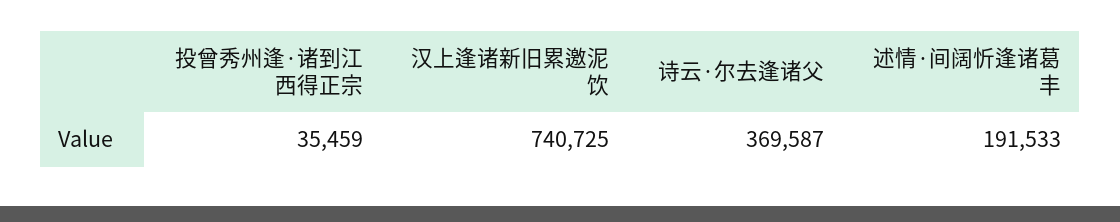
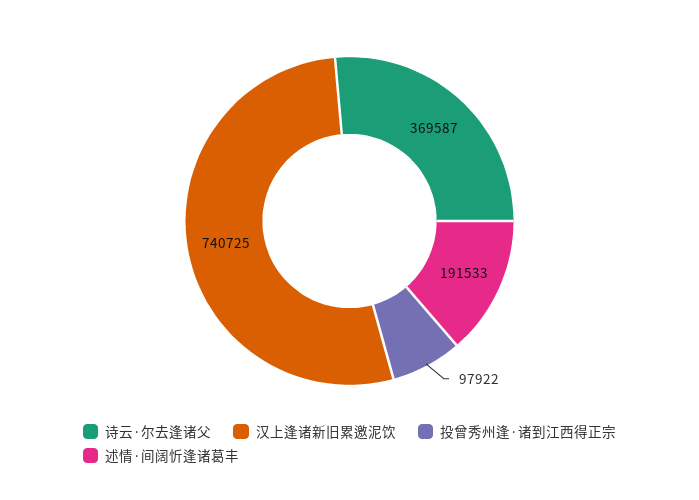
  {
-   "投曾秀州逢·诸到江西得正宗": 35459,
+   "投曾秀州逢·诸到江西得正宗": 97922,
    "汉上逢诸新旧累邀泥饮": 740725,
    "诗云·尔去逢诸父": 369587,
    "述情·间阔忻逢诸葛丰": 191533
  }

